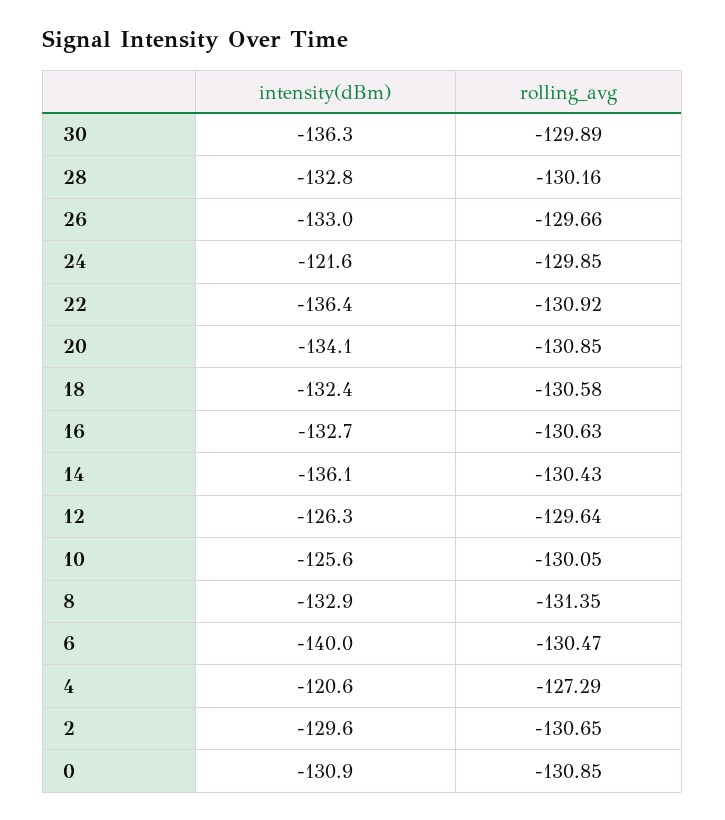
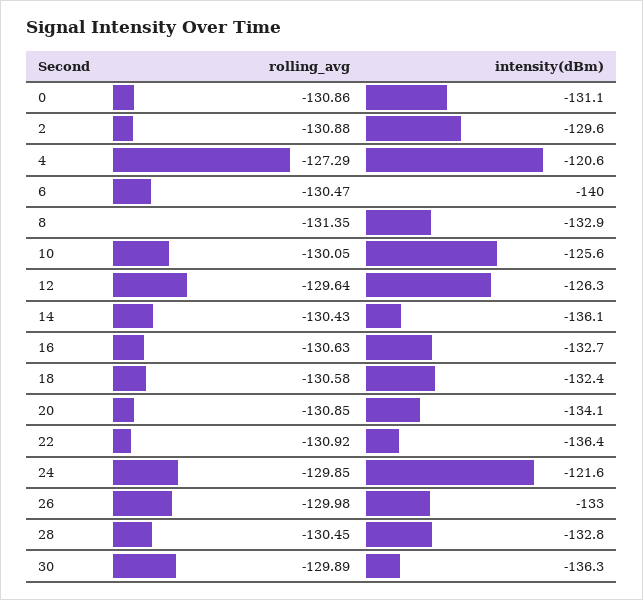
  {
    "intensity(dBm)": {
      "30": -136.3,
      "28": -132.8,
      "26": -133,
      "24": -121.6,
      "22": -136.4,
      "20": -134.1,
      "18": -132.4,
      "16": -132.7,
      "14": -136.1,
      "12": -126.3,
      "10": -125.6,
      "8": -132.9,
      "6": -140,
      "4": -120.6,
      "2": -129.6,
-     "0": -130.9
+     "0": -131.1
    },
    "rolling_avg": {
      "30": -129.89,
-     "28": -130.16,
+     "28": -130.45,
-     "26": -129.66,
+     "26": -129.98,
      "24": -129.85,
      "22": -130.92,
      "20": -130.85,
      "18": -130.58,
      "16": -130.63,
      "14": -130.43,
      "12": -129.64,
      "10": -130.05,
      "8": -131.35,
      "6": -130.47,
      "4": -127.29,
-     "2": -130.65,
+     "2": -130.88,
-     "0": -130.85
+     "0": -130.86
    }
  }

